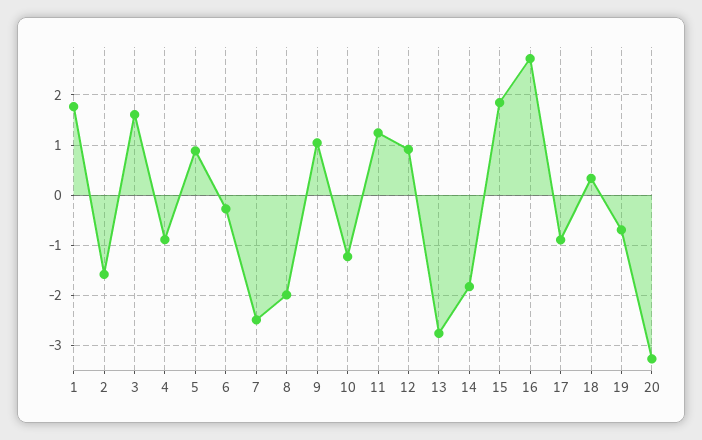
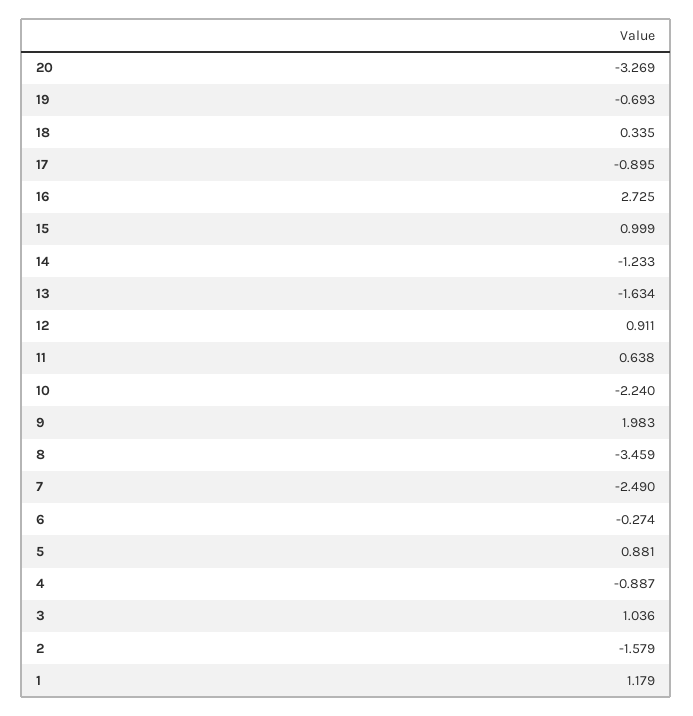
  {
-   "1": 1.8,
+   "1": 1.179,
    "2": -1.579,
-   "3": 1.6,
+   "3": 1.036,
    "4": -0.887,
    "5": 0.881,
    "6": -0.274,
    "7": -2.49,
-   "8": -2,
+   "8": -3.459,
-   "9": 1,
+   "9": 1.983,
-   "10": -1.2,
+   "10": -2.24,
-   "11": 1.2,
+   "11": 0.638,
    "12": 0.911,
-   "13": -2.8,
+   "13": -1.634,
-   "14": -1.8,
+   "14": -1.233,
-   "15": 1.8,
+   "15": 0.999,
    "16": 2.725,
    "17": -0.895,
    "18": 0.335,
    "19": -0.693,
    "20": -3.269
  }

